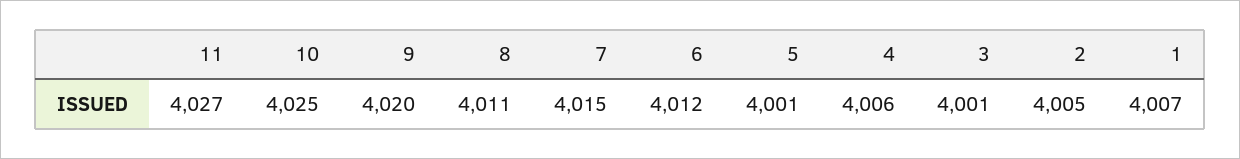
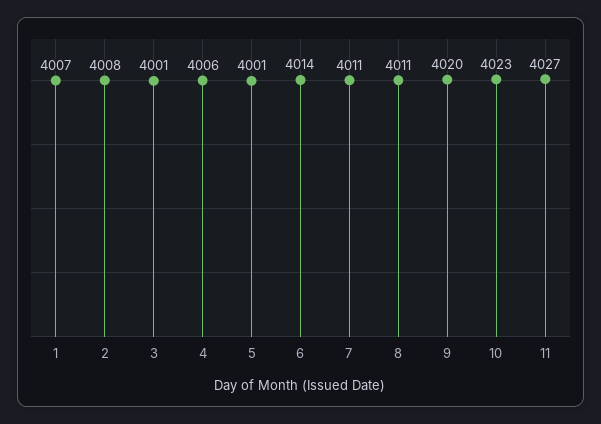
  {
    "11": 4027,
-   "10": 4025,
+   "10": 4023,
    "9": 4020,
    "8": 4011,
-   "7": 4015,
+   "7": 4011,
-   "6": 4012,
+   "6": 4014,
    "5": 4001,
    "4": 4006,
    "3": 4001,
-   "2": 4005,
+   "2": 4008,
    "1": 4007
  }

